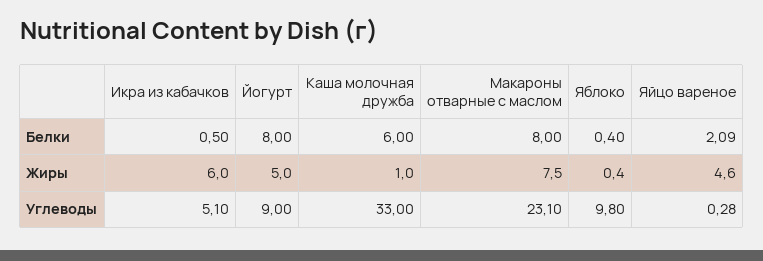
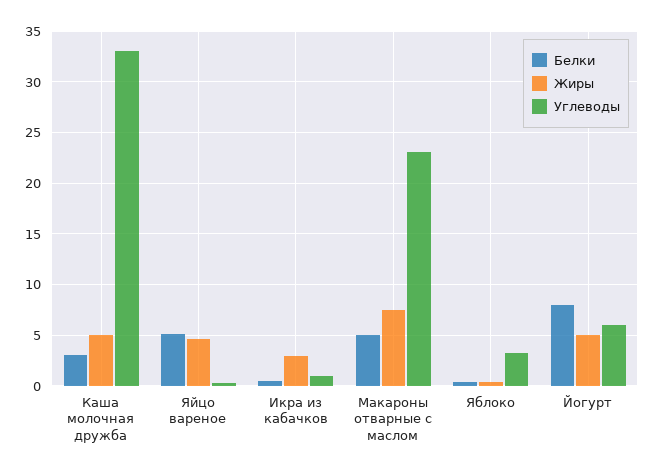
  {
    "Белки": {
      "Икра из кабачков": 0.5,
      "Йогурт": 8,
-     "Каша молочная дружба": 6,
+     "Каша молочная дружба": 3,
-     "Макароны отварные с маслом": 8,
+     "Макароны отварные с маслом": 5,
      "Яблоко": 0.4,
-     "Яйцо вареное": 2.09
+     "Яйцо вареное": 5
    },
    "Жиры": {
-     "Икра из кабачков": 6,
+     "Икра из кабачков": 3,
      "Йогурт": 5,
-     "Каша молочная дружба": 1,
+     "Каша молочная дружба": 5,
      "Макароны отварные с маслом": 7.5,
      "Яблоко": 0.4,
      "Яйцо вареное": 4.6
    },
    "Углеводы": {
-     "Икра из кабачков": 5.1,
+     "Икра из кабачков": 1,
-     "Йогурт": 9,
+     "Йогурт": 6,
      "Каша молочная дружба": 33,
      "Макароны отварные с маслом": 23.1,
-     "Яблоко": 9.8,
+     "Яблоко": 3,
      "Яйцо вареное": 0.28
    }
  }

